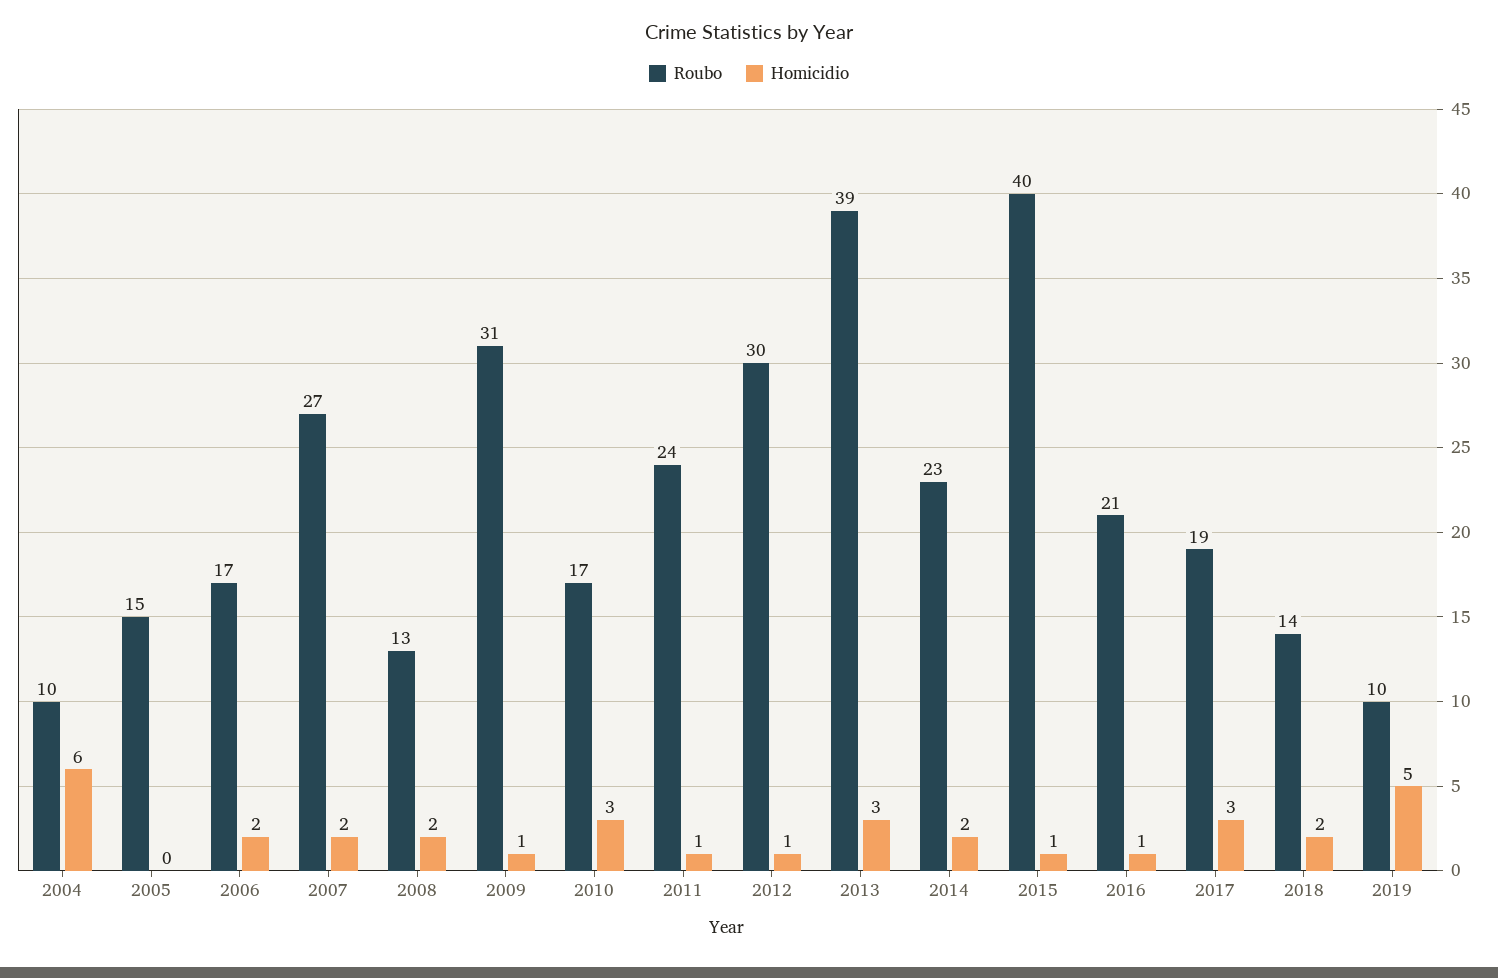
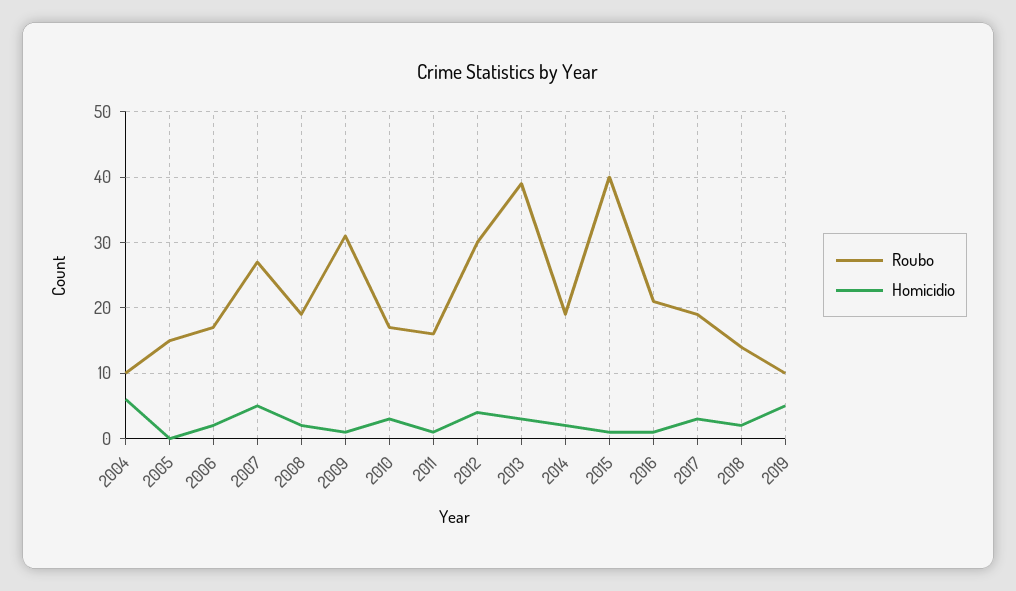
  {
    "Roubo": {
      "2004": 10,
      "2005": 15,
      "2006": 17,
      "2007": 27,
-     "2008": 13,
+     "2008": 19,
      "2009": 31,
      "2010": 17,
-     "2011": 24,
+     "2011": 16,
      "2012": 30,
      "2013": 39,
-     "2014": 23,
+     "2014": 19,
      "2015": 40,
      "2016": 21,
      "2017": 19,
      "2018": 14,
      "2019": 10
    },
    "Homicidio": {
      "2004": 6,
      "2005": 0,
      "2006": 2,
-     "2007": 2,
+     "2007": 5,
      "2008": 2,
      "2009": 1,
      "2010": 3,
      "2011": 1,
-     "2012": 1,
+     "2012": 4,
      "2013": 3,
      "2014": 2,
      "2015": 1,
      "2016": 1,
      "2017": 3,
      "2018": 2,
      "2019": 5
    }
  }

